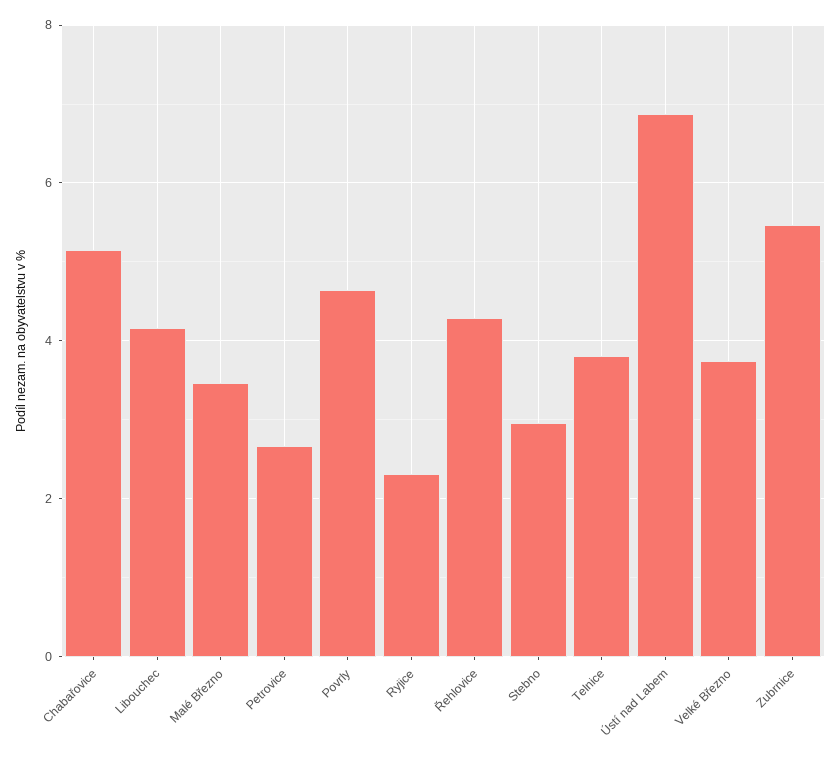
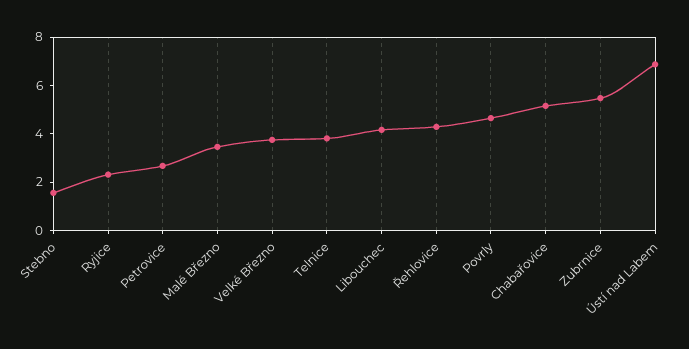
  {
    "Chabařovice": 5.2,
    "Libouchec": 4.2,
    "Malé Březno": 3.4,
    "Petrovice": 2.6,
    "Povrly": 4.6,
    "Ryjice": 2.4,
    "Řehlovice": 4.2,
-   "Stebno": 3,
+   "Stebno": 1.5,
    "Telnice": 3.8,
    "Ústí nad Labem": 6.8,
    "Velké Březno": 3.8,
    "Zubrnice": 5.4
  }

